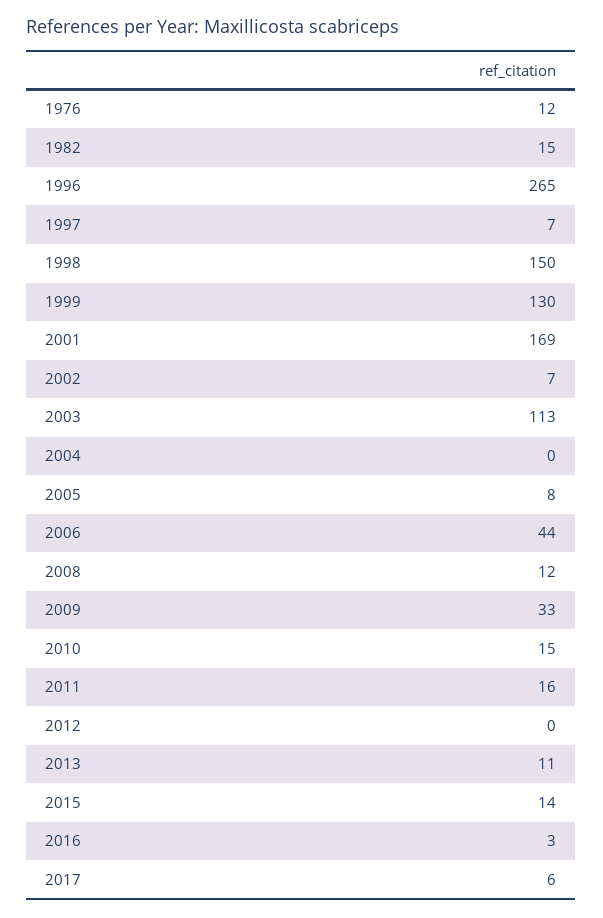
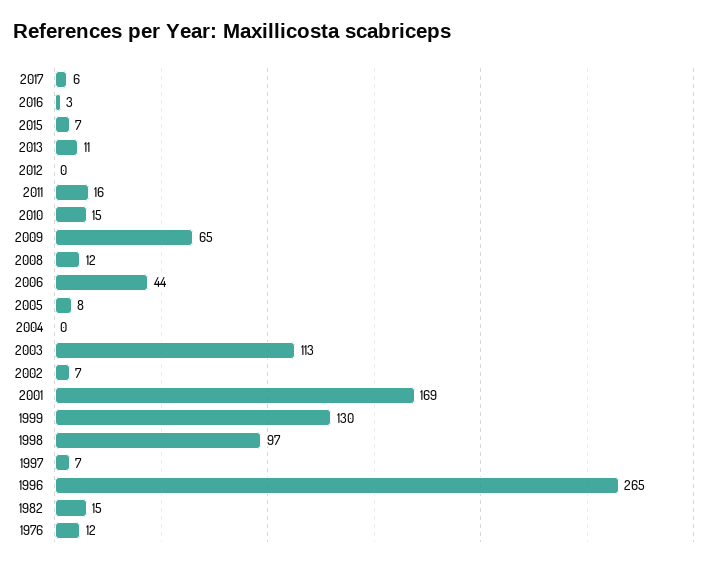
  {
    "1976": 12,
    "1982": 15,
    "1996": 265,
    "1997": 7,
-   "1998": 150,
+   "1998": 97,
    "1999": 130,
    "2001": 169,
    "2002": 7,
    "2003": 113,
    "2004": 0,
    "2005": 8,
    "2006": 44,
    "2008": 12,
-   "2009": 33,
+   "2009": 65,
    "2010": 15,
    "2011": 16,
    "2012": 0,
    "2013": 11,
-   "2015": 14,
+   "2015": 7,
    "2016": 3,
    "2017": 6
  }

